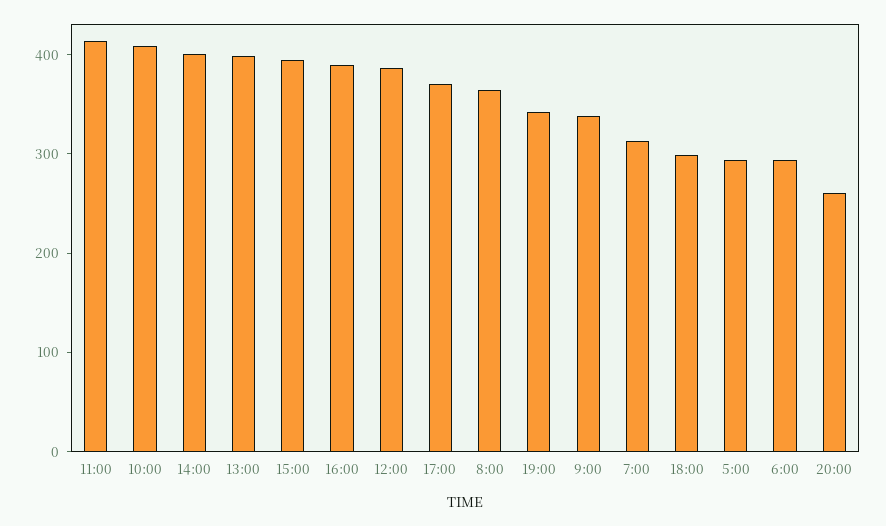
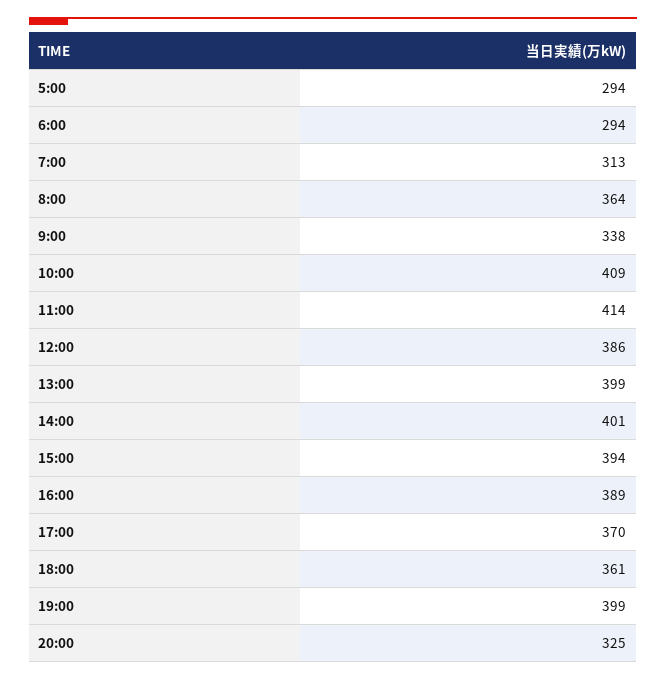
  {
    "11:00": 414,
    "10:00": 409,
    "14:00": 401,
    "13:00": 399,
    "15:00": 394,
    "16:00": 389,
    "12:00": 386,
    "17:00": 370,
    "8:00": 364,
-   "19:00": 340,
+   "19:00": 399,
    "9:00": 338,
    "7:00": 313,
-   "18:00": 300,
+   "18:00": 361,
    "5:00": 294,
    "6:00": 294,
-   "20:00": 260
+   "20:00": 325
  }

